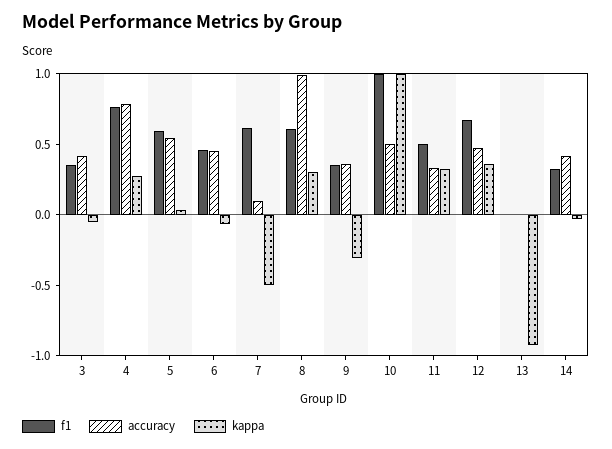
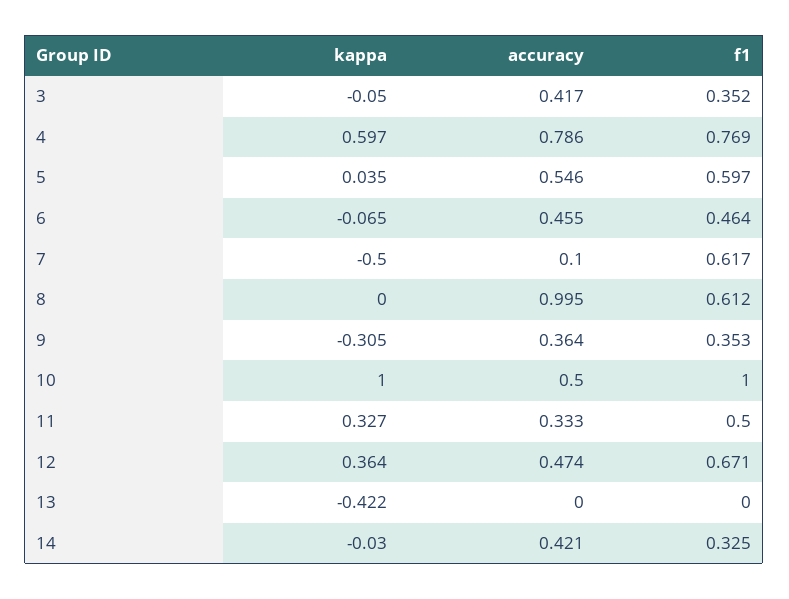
  {
    "f1": {
      "3": 0.352,
      "4": 0.769,
      "5": 0.597,
      "6": 0.464,
      "7": 0.617,
      "8": 0.612,
      "9": 0.353,
      "10": 1,
      "11": 0.5,
      "12": 0.671,
      "13": 0,
      "14": 0.325
    },
    "accuracy": {
      "3": 0.417,
      "4": 0.786,
      "5": 0.546,
      "6": 0.455,
      "7": 0.1,
      "8": 0.995,
      "9": 0.364,
      "10": 0.5,
      "11": 0.333,
      "12": 0.474,
      "13": 0,
      "14": 0.421
    },
    "kappa": {
      "3": -0.05,
-     "4": 0.3,
+     "4": 0.597,
      "5": 0.035,
      "6": -0.065,
      "7": -0.5,
-     "8": 0.3,
+     "8": 0,
      "9": -0.305,
      "10": 1,
      "11": 0.327,
      "12": 0.364,
-     "13": -0.9,
+     "13": -0.422,
      "14": -0.03
    }
  }

